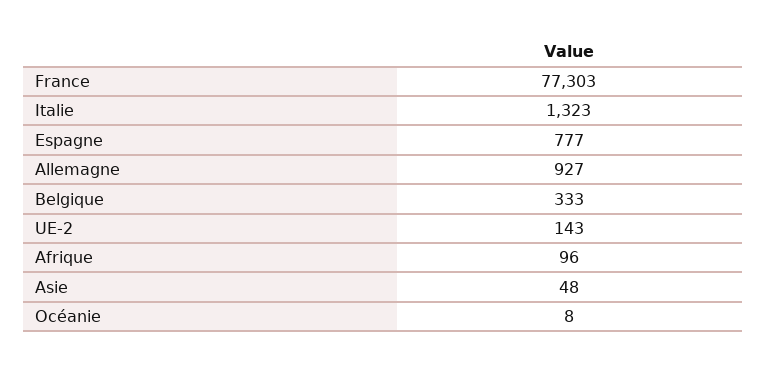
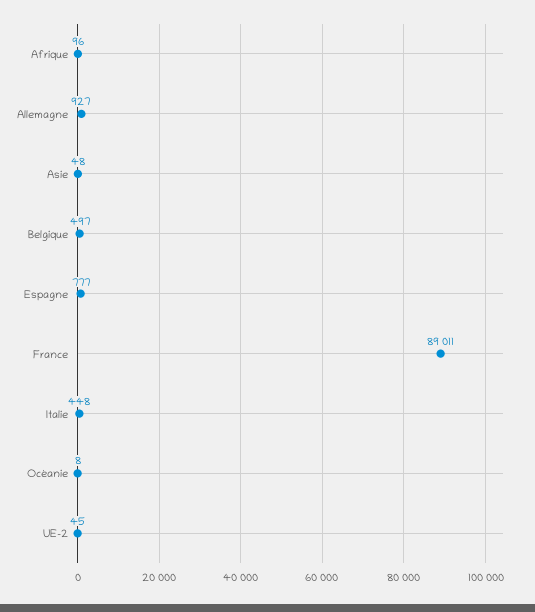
  {
-   "France": 77303,
+   "France": 89011,
-   "Italie": 1323,
+   "Italie": 448,
    "Espagne": 777,
    "Allemagne": 927,
-   "Belgique": 333,
+   "Belgique": 497,
-   "UE-2": 143,
+   "UE-2": 45,
    "Afrique": 96,
    "Asie": 48,
    "Océanie": 8
  }

